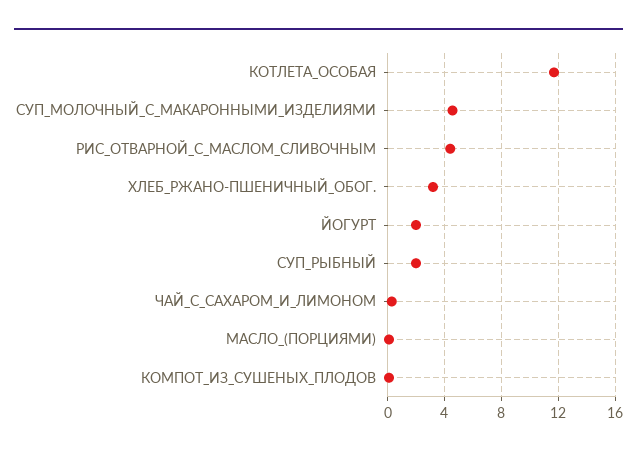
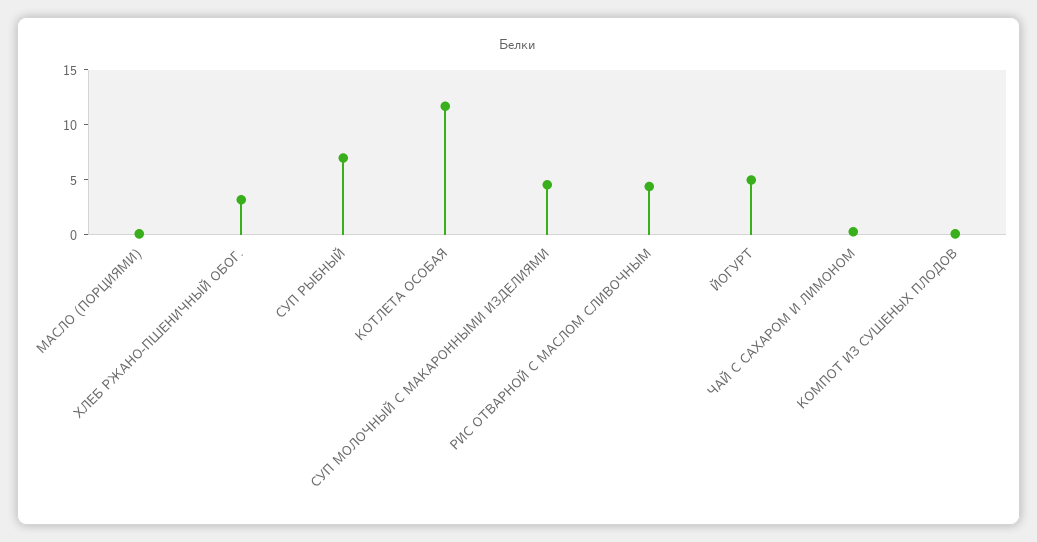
  {
    "КОТЛЕТА_ОСОБАЯ": 11.5,
    "СУП_МОЛОЧНЫЙ_С_МАКАРОННЫМИ_ИЗДЕЛИЯМИ": 4.5,
    "РИС_ОТВАРНОЙ_С_МАСЛОМ_СЛИВОЧНЫМ": 4.5,
    "ХЛЕБ_РЖАНО-ПШЕНИЧНЫЙ_ОБОГ.": 3,
-   "ЙОГУРТ": 2,
+   "ЙОГУРТ": 5,
-   "СУП_РЫБНЫЙ": 2,
+   "СУП_РЫБНЫЙ": 7,
    "ЧАЙ_С_САХАРОМ_И_ЛИМОНОМ": 0.5,
    "МАСЛО_(ПОРЦИЯМИ)": 0,
    "КОМПОТ_ИЗ_СУШЕНЫХ_ПЛОДОВ": 0
  }

